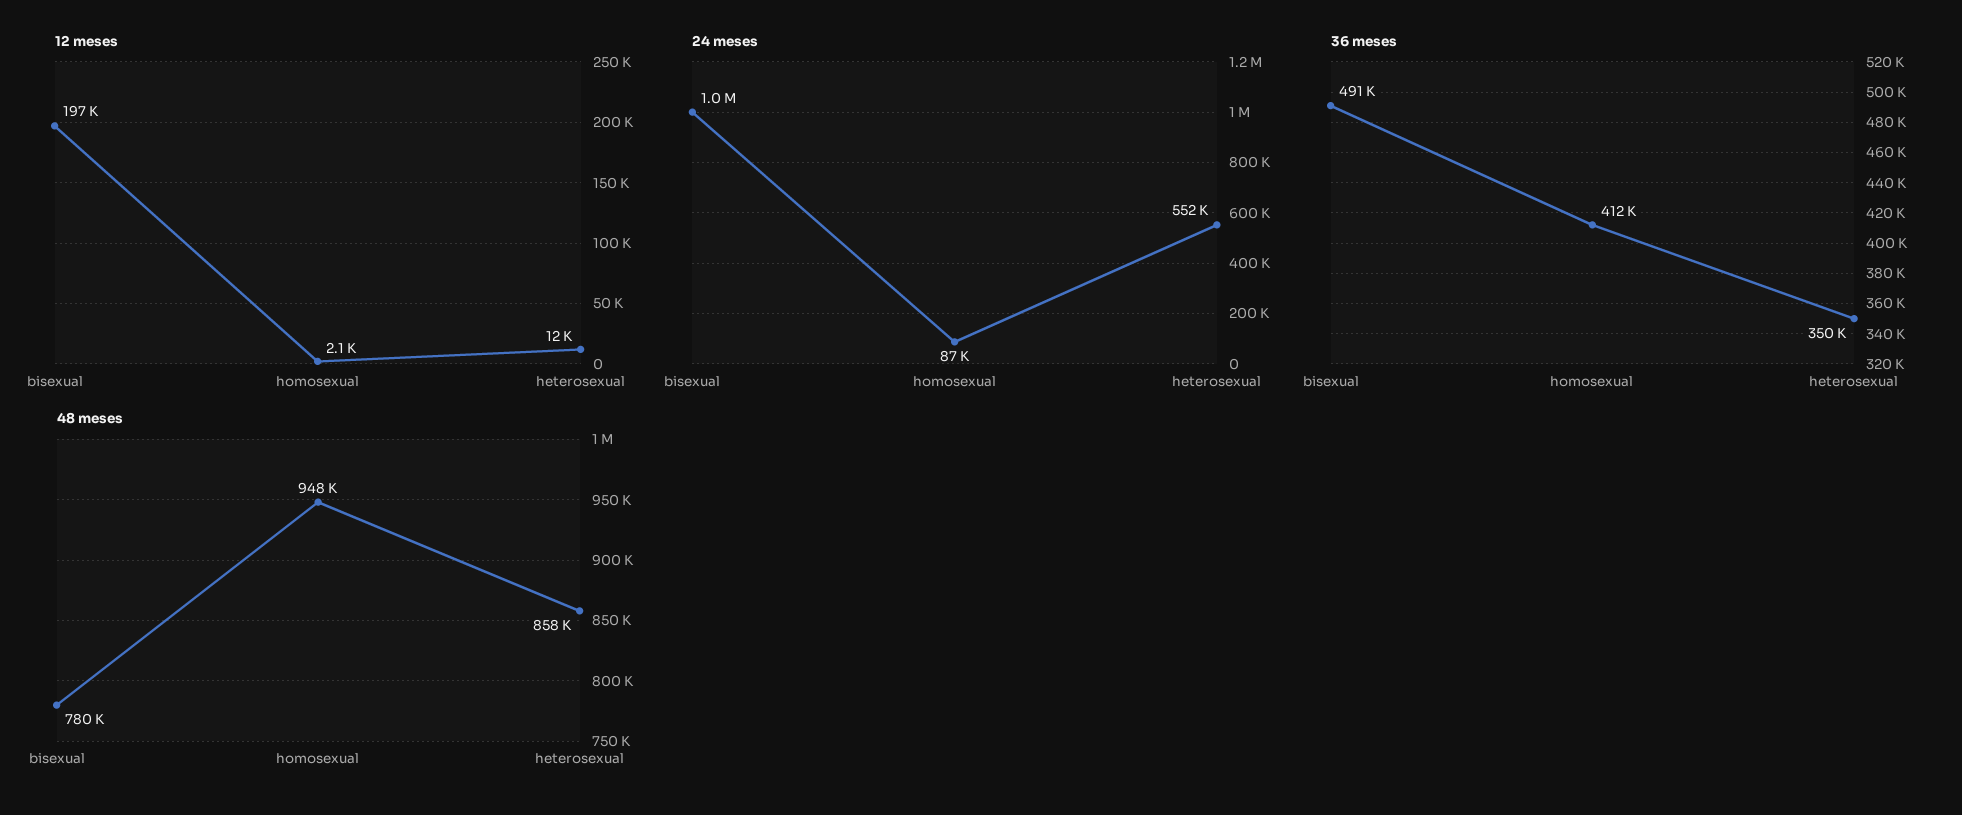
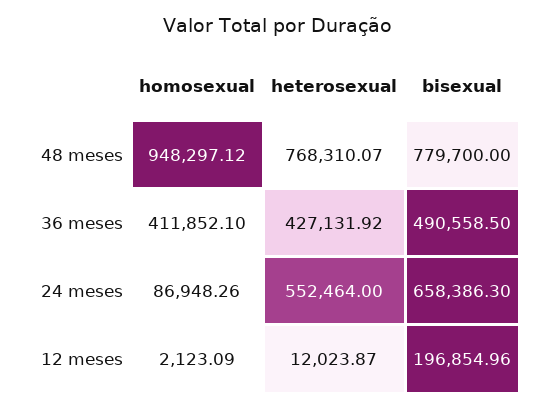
  {
    "12 meses": {
      "bisexual": 196854.96,
      "homosexual": 2123.09,
      "heterosexual": 12023.87
    },
    "24 meses": {
-     "bisexual": 1000000,
+     "bisexual": 658386.3,
      "homosexual": 86948.26,
      "heterosexual": 552464
    },
    "36 meses": {
      "bisexual": 490558.5,
      "homosexual": 411852.1,
-     "heterosexual": 350000
+     "heterosexual": 427131.92
    },
    "48 meses": {
      "bisexual": 779700,
      "homosexual": 948297.12,
-     "heterosexual": 858000
+     "heterosexual": 768310.07
    }
  }

